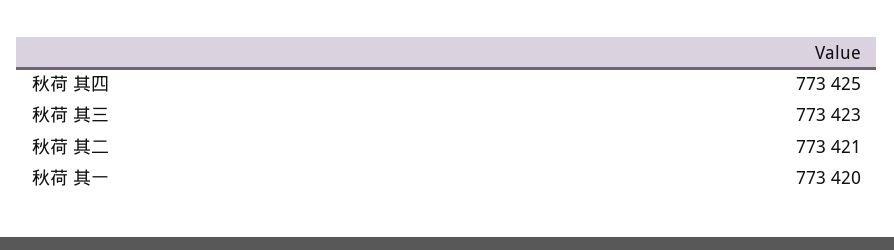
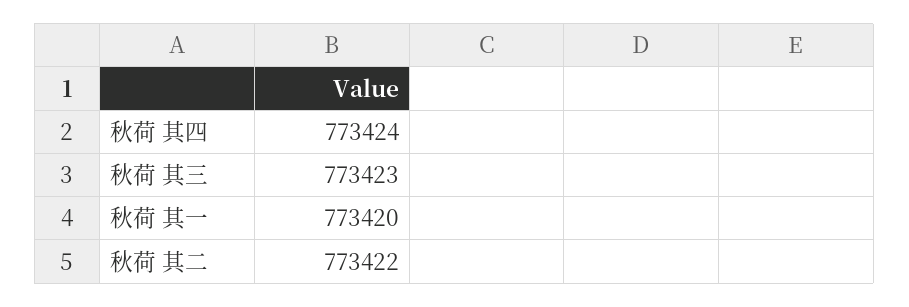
  {
-   "秋荷 其四": 773425,
+   "秋荷 其四": 773424,
    "秋荷 其三": 773423,
-   "秋荷 其二": 773421,
+   "秋荷 其二": 773422,
    "秋荷 其一": 773420
  }

